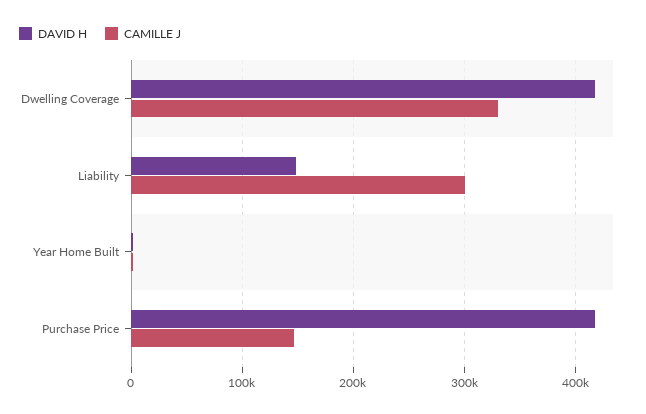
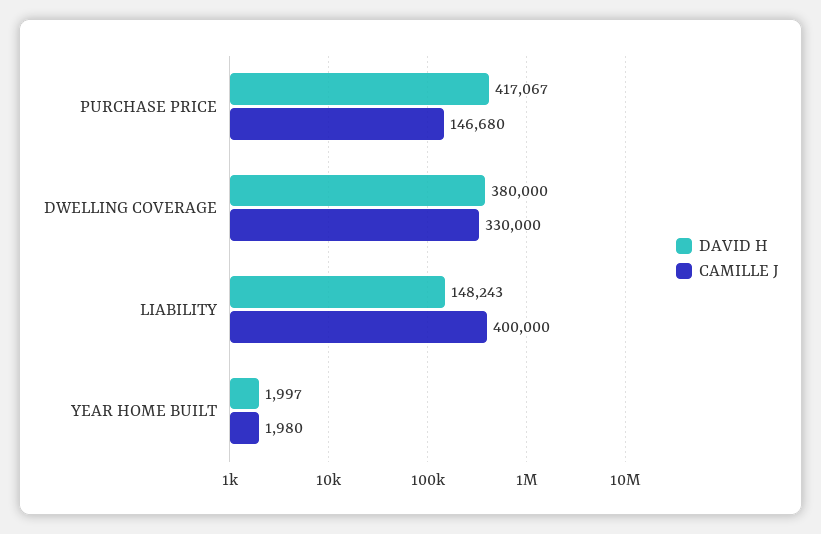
  {
    "DAVID H": {
-     "Dwelling Coverage": 420000,
+     "Dwelling Coverage": 380000,
      "Liability": 148243,
      "Year Home Built": 1997,
      "Purchase Price": 417067
    },
    "CAMILLE J": {
      "Dwelling Coverage": 330000,
-     "Liability": 300000,
+     "Liability": 400000,
      "Year Home Built": 1980,
      "Purchase Price": 146680
    }
  }

